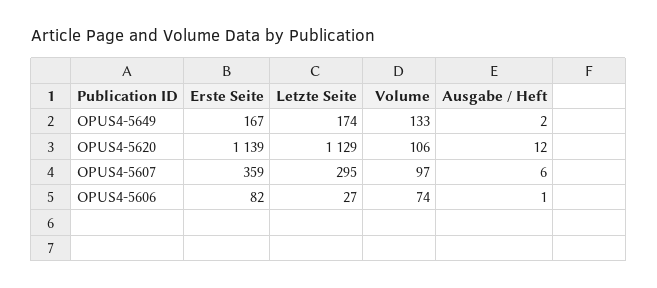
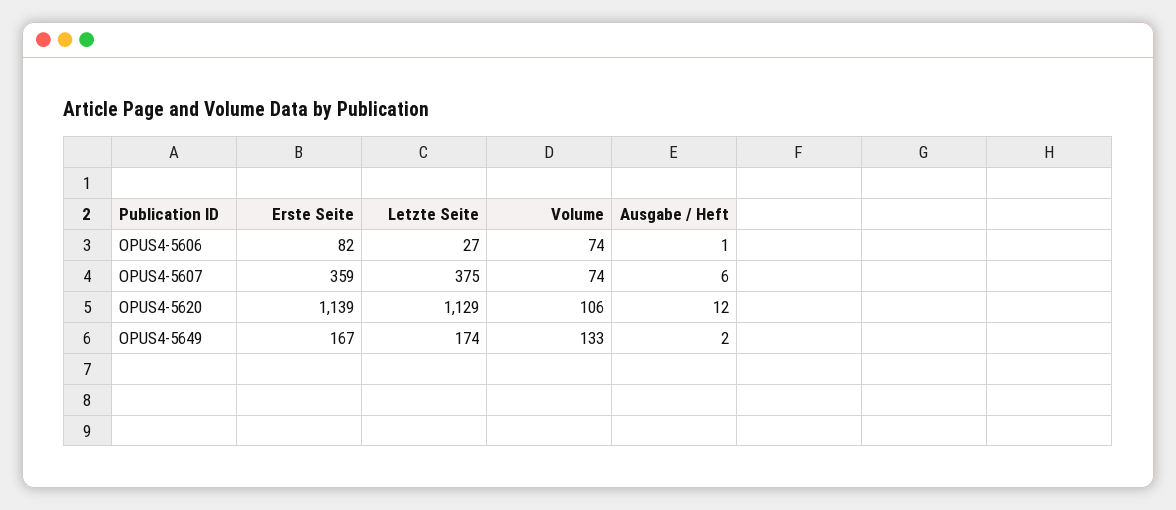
  {
    "Erste Seite": {
      "OPUS4-5649": 167,
      "OPUS4-5620": 1139,
      "OPUS4-5607": 359,
      "OPUS4-5606": 82
    },
    "Letzte Seite": {
      "OPUS4-5649": 174,
      "OPUS4-5620": 1129,
-     "OPUS4-5607": 295,
+     "OPUS4-5607": 375,
      "OPUS4-5606": 27
    },
    "Volume": {
      "OPUS4-5649": 133,
      "OPUS4-5620": 106,
-     "OPUS4-5607": 97,
+     "OPUS4-5607": 74,
      "OPUS4-5606": 74
    },
    "Ausgabe / Heft": {
      "OPUS4-5649": 2,
      "OPUS4-5620": 12,
      "OPUS4-5607": 6,
      "OPUS4-5606": 1
    }
  }

